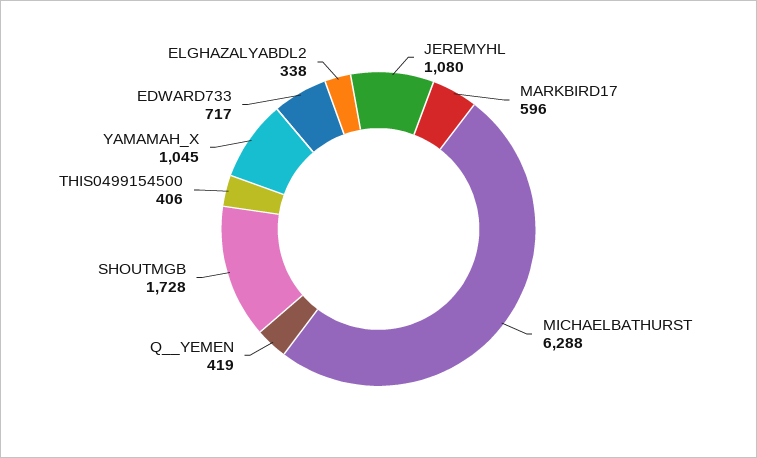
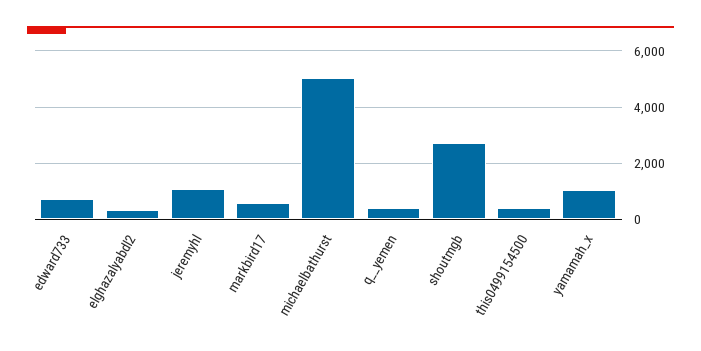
  {
    "JEREMYHL": 1080,
    "MARKBIRD17": 596,
-   "MICHAELBATHURST": 6288,
+   "MICHAELBATHURST": 5000,
    "Q__YEMEN": 419,
-   "SHOUTMGB": 1728,
+   "SHOUTMGB": 2750,
    "THIS0499154500": 406,
    "YAMAMAH_X": 1045,
    "EDWARD733": 717,
    "ELGHAZALYABDL2": 338
  }

